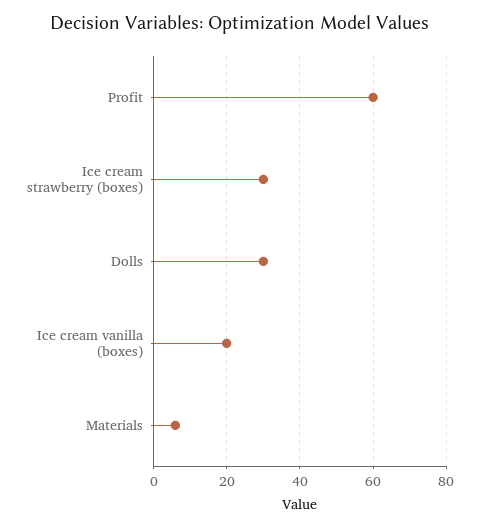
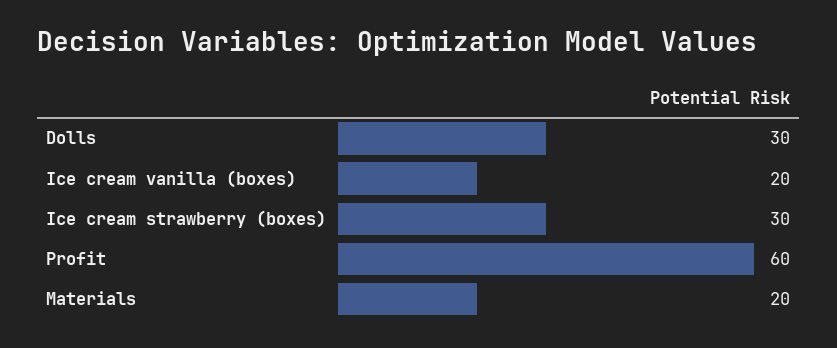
  {
    "Profit": 60,
    "Ice cream strawberry (boxes)": 30,
    "Dolls": 30,
    "Ice cream vanilla (boxes)": 20,
-   "Materials": 5
+   "Materials": 20
  }

